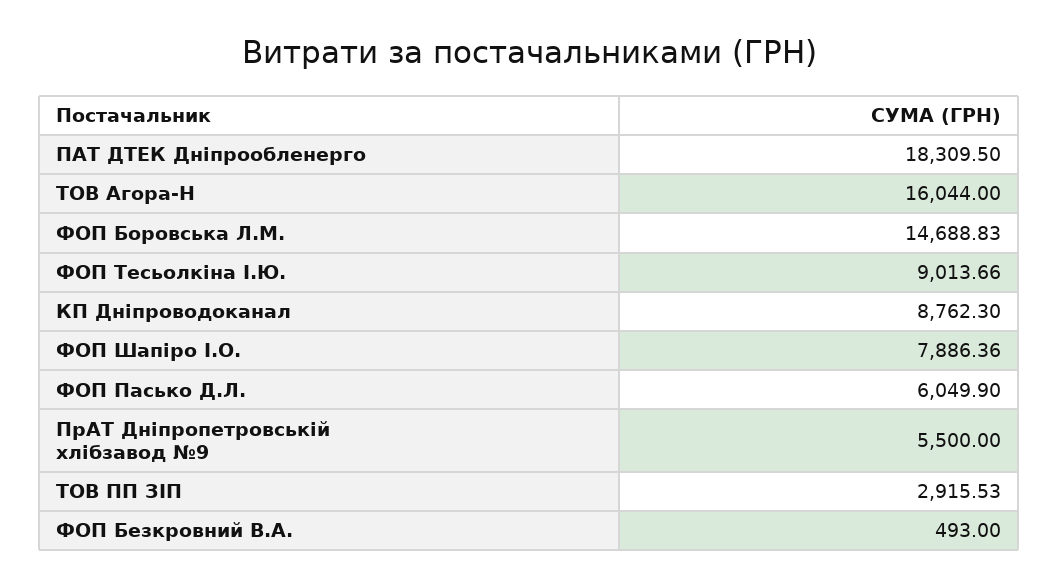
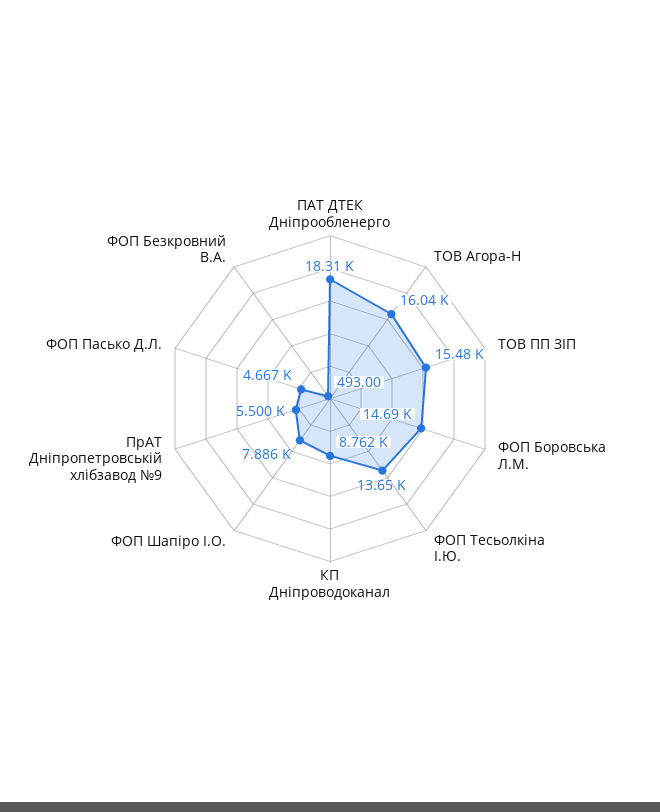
  {
    "ПАТ ДТЕК Дніпрообленерго": 18309.5,
    "ТОВ Агора-Н": 16044,
    "ФОП Боровська Л.М.": 14688.83,
-   "ФОП Тесьолкіна І.Ю.": 9013.66,
+   "ФОП Тесьолкіна І.Ю.": 13650,
    "КП Дніпроводоканал": 8762.3,
    "ФОП Шапіро І.О.": 7886.36,
-   "ФОП Пасько Д.Л.": 6049.9,
+   "ФОП Пасько Д.Л.": 4667,
    "ПрАТ Дніпропетровській хлібзавод №9": 5500,
-   "ТОВ ПП ЗІП": 2915.53,
+   "ТОВ ПП ЗІП": 15480,
    "ФОП Безкровний В.А.": 493
  }

